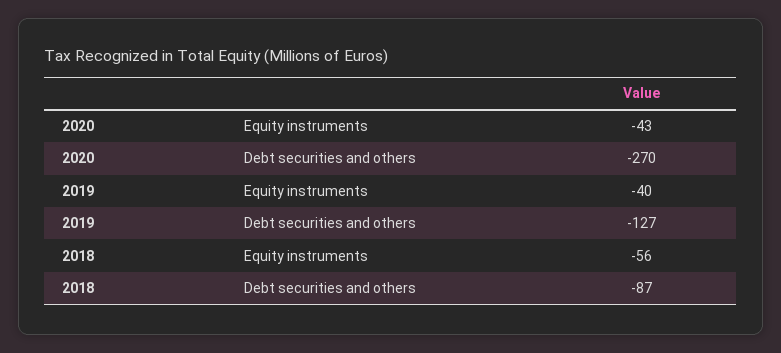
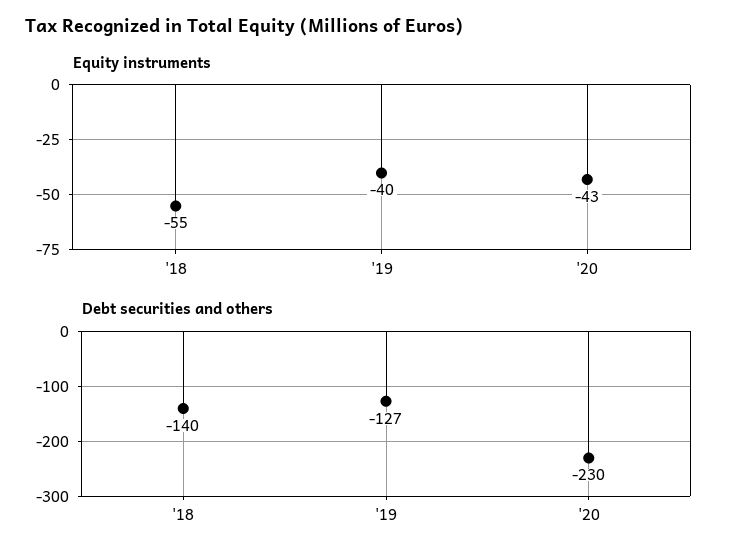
  {
    "Equity instruments": {
      "2020": -43,
      "2019": -40,
-     "2018": -56
+     "2018": -55
    },
    "Debt securities and others": {
-     "2020": -270,
+     "2020": -230,
      "2019": -127,
-     "2018": -87
+     "2018": -140
    }
  }

